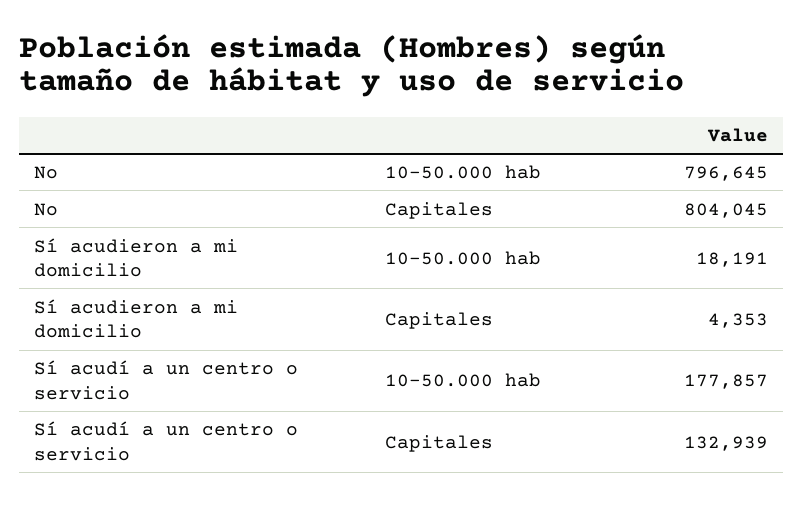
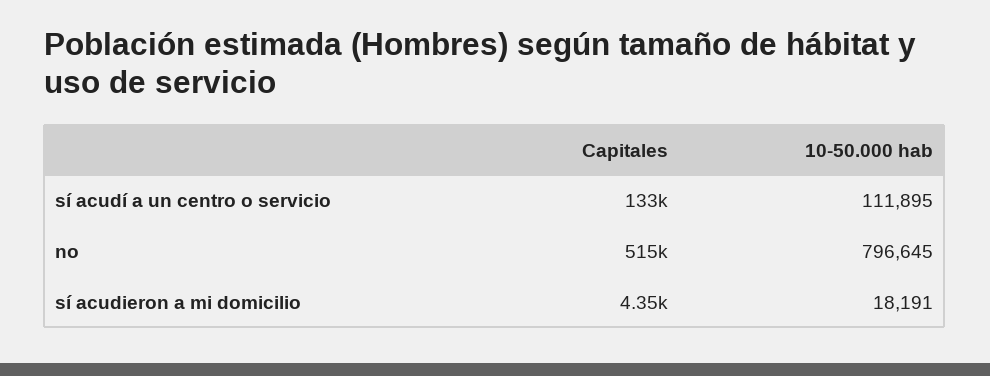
  {
    "No": {
      "10-50.000 hab": 796645,
-     "Capitales": 804045
+     "Capitales": 515000
    },
    "Sí acudieron a mi domicilio": {
      "10-50.000 hab": 18191,
      "Capitales": 4353
    },
    "Sí acudí a un centro o servicio": {
-     "10-50.000 hab": 177857,
+     "10-50.000 hab": 111895,
      "Capitales": 132939
    }
  }

